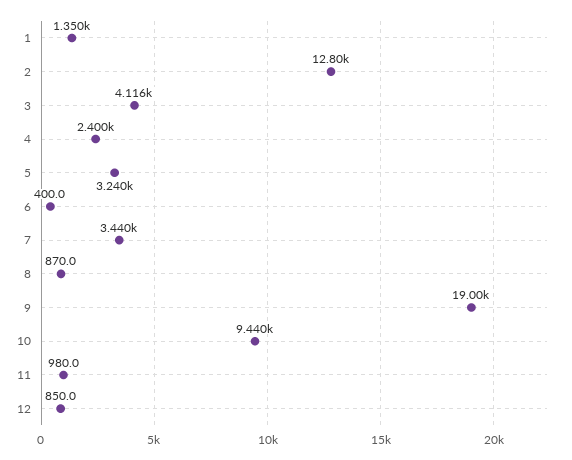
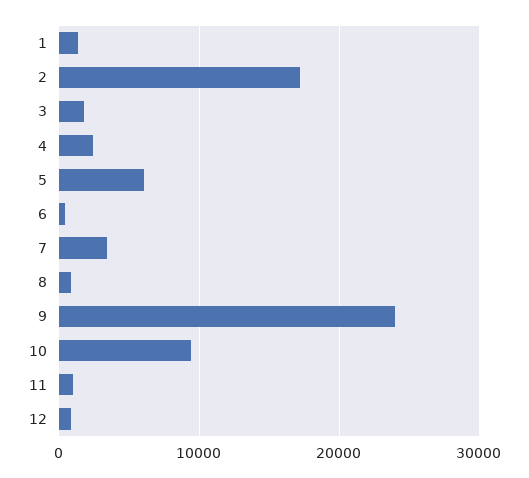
  {
    "1": 1350,
-   "2": 12800,
+   "2": 17000,
-   "3": 4116,
+   "3": 2000,
    "4": 2400,
-   "5": 3240,
+   "5": 6000,
    "6": 400,
    "7": 3440,
    "8": 870,
-   "9": 19000,
+   "9": 24000,
    "10": 9440,
    "11": 980,
    "12": 850
  }

